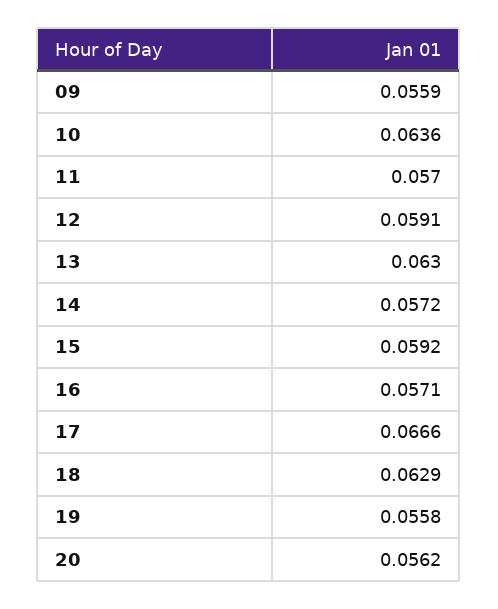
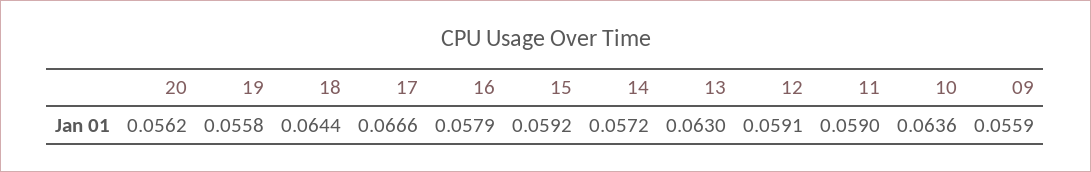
  {
    "09": 0.0559,
    "10": 0.0636,
-   "11": 0.057,
+   "11": 0.059,
    "12": 0.0591,
    "13": 0.063,
    "14": 0.0572,
    "15": 0.0592,
-   "16": 0.0571,
+   "16": 0.0579,
    "17": 0.0666,
-   "18": 0.0629,
+   "18": 0.0644,
    "19": 0.0558,
    "20": 0.0562
  }

